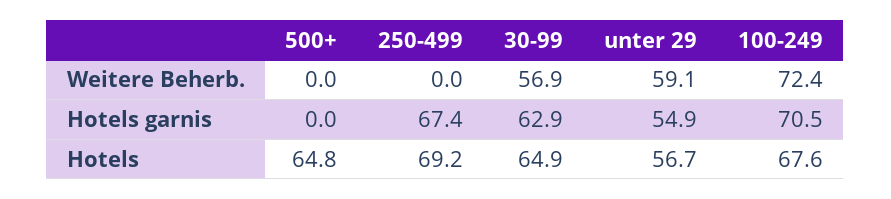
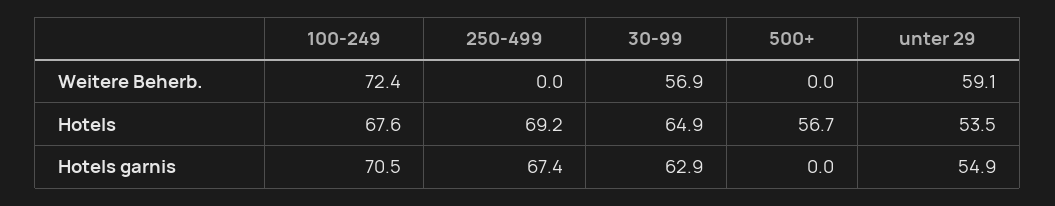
  {
    "500+": {
      "Weitere Beherb.": 0,
      "Hotels garnis": 0,
-     "Hotels": 64.8
+     "Hotels": 56.7
    },
    "250-499": {
      "Weitere Beherb.": 0,
      "Hotels garnis": 67.4,
      "Hotels": 69.2
    },
    "30-99": {
      "Weitere Beherb.": 56.9,
      "Hotels garnis": 62.9,
      "Hotels": 64.9
    },
    "unter 29": {
      "Weitere Beherb.": 59.1,
      "Hotels garnis": 54.9,
-     "Hotels": 56.7
+     "Hotels": 53.5
    },
    "100-249": {
      "Weitere Beherb.": 72.4,
      "Hotels garnis": 70.5,
      "Hotels": 67.6
    }
  }

